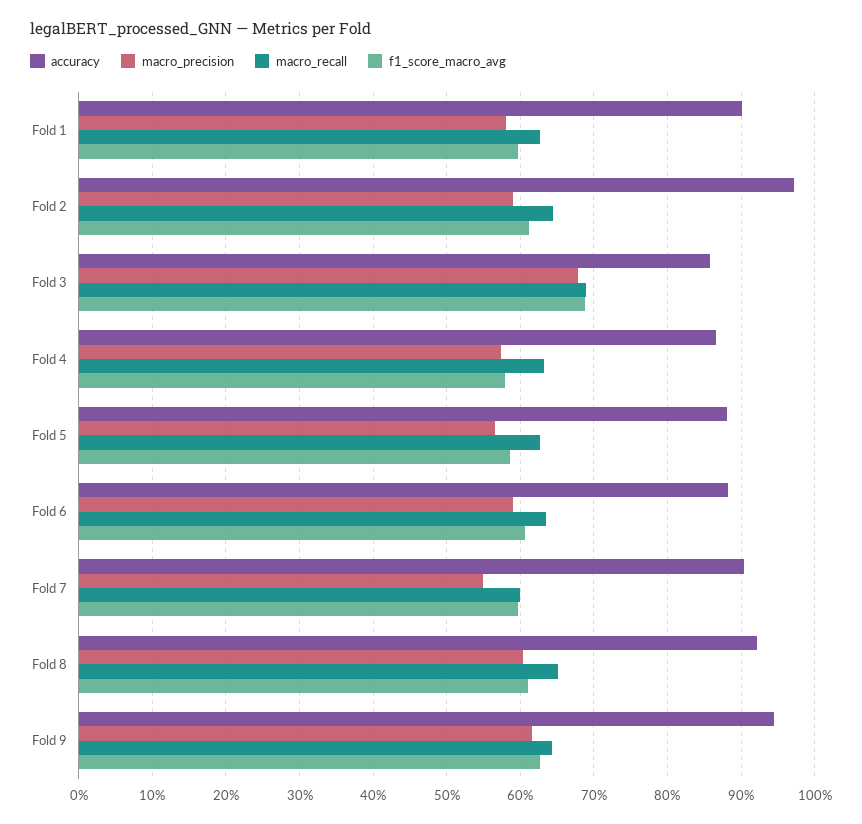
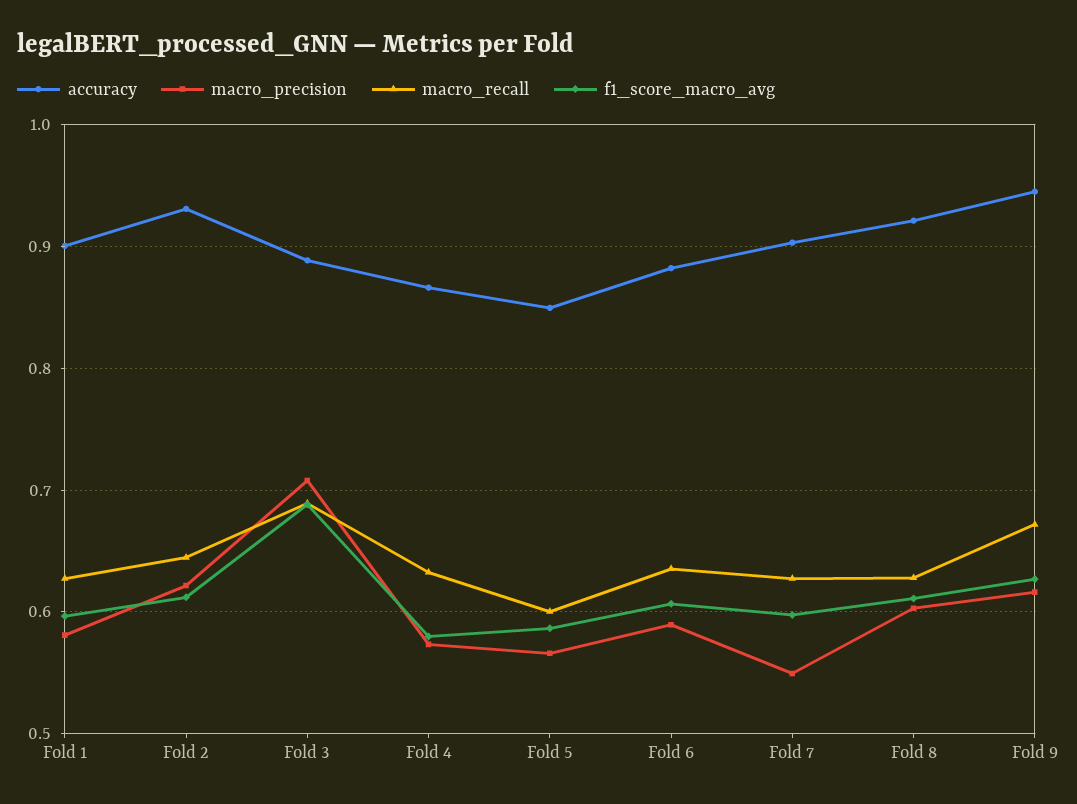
  {
    "accuracy": {
      "Fold 1": 0.9,
-     "Fold 2": 0.97,
+     "Fold 2": 0.93,
-     "Fold 3": 0.86,
+     "Fold 3": 0.89,
      "Fold 4": 0.87,
-     "Fold 5": 0.88,
+     "Fold 5": 0.85,
      "Fold 6": 0.88,
      "Fold 7": 0.9,
      "Fold 8": 0.92,
      "Fold 9": 0.95
    },
    "macro_precision": {
      "Fold 1": 0.58,
-     "Fold 2": 0.59,
+     "Fold 2": 0.62,
-     "Fold 3": 0.68,
+     "Fold 3": 0.71,
      "Fold 4": 0.57,
      "Fold 5": 0.57,
      "Fold 6": 0.59,
      "Fold 7": 0.55,
      "Fold 8": 0.6,
      "Fold 9": 0.62
    },
    "macro_recall": {
      "Fold 1": 0.63,
      "Fold 2": 0.64,
      "Fold 3": 0.69,
      "Fold 4": 0.63,
-     "Fold 5": 0.63,
+     "Fold 5": 0.6,
      "Fold 6": 0.64,
-     "Fold 7": 0.6,
+     "Fold 7": 0.63,
-     "Fold 8": 0.65,
+     "Fold 8": 0.63,
-     "Fold 9": 0.64
+     "Fold 9": 0.67
    },
    "f1_score_macro_avg": {
      "Fold 1": 0.6,
      "Fold 2": 0.61,
      "Fold 3": 0.69,
      "Fold 4": 0.58,
      "Fold 5": 0.59,
      "Fold 6": 0.61,
      "Fold 7": 0.6,
      "Fold 8": 0.61,
      "Fold 9": 0.63
    }
  }

